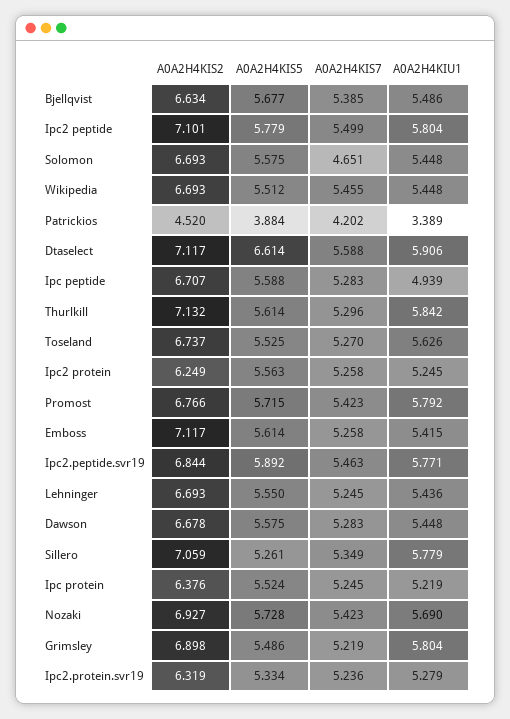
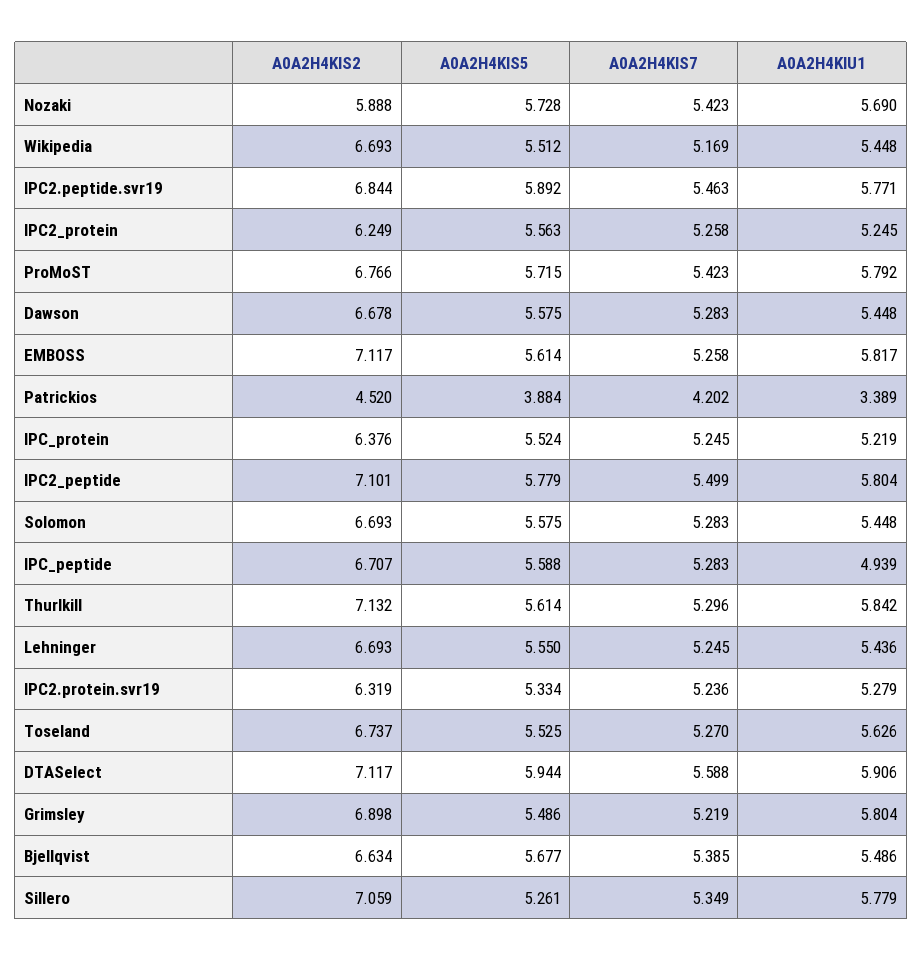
  {
    "A0A2H4KIS2": {
      "Bjellqvist": 6.634,
      "Ipc2 peptide": 7.101,
      "Solomon": 6.693,
      "Wikipedia": 6.693,
      "Patrickios": 4.52,
      "Dtaselect": 7.117,
      "Ipc peptide": 6.707,
      "Thurlkill": 7.132,
      "Toseland": 6.737,
      "Ipc2 protein": 6.249,
      "Promost": 6.766,
      "Emboss": 7.117,
      "Ipc2.peptide.svr19": 6.844,
      "Lehninger": 6.693,
      "Dawson": 6.678,
      "Sillero": 7.059,
      "Ipc protein": 6.376,
-     "Nozaki": 6.927,
+     "Nozaki": 5.888,
      "Grimsley": 6.898,
      "Ipc2.protein.svr19": 6.319
    },
    "A0A2H4KIS5": {
      "Bjellqvist": 5.677,
      "Ipc2 peptide": 5.779,
      "Solomon": 5.575,
      "Wikipedia": 5.512,
      "Patrickios": 3.884,
-     "Dtaselect": 6.614,
+     "Dtaselect": 5.944,
      "Ipc peptide": 5.588,
      "Thurlkill": 5.614,
      "Toseland": 5.525,
      "Ipc2 protein": 5.563,
      "Promost": 5.715,
      "Emboss": 5.614,
      "Ipc2.peptide.svr19": 5.892,
      "Lehninger": 5.55,
      "Dawson": 5.575,
      "Sillero": 5.261,
      "Ipc protein": 5.524,
      "Nozaki": 5.728,
      "Grimsley": 5.486,
      "Ipc2.protein.svr19": 5.334
    },
    "A0A2H4KIS7": {
      "Bjellqvist": 5.385,
      "Ipc2 peptide": 5.499,
-     "Solomon": 4.651,
+     "Solomon": 5.283,
-     "Wikipedia": 5.455,
+     "Wikipedia": 5.169,
      "Patrickios": 4.202,
      "Dtaselect": 5.588,
      "Ipc peptide": 5.283,
      "Thurlkill": 5.296,
      "Toseland": 5.27,
      "Ipc2 protein": 5.258,
      "Promost": 5.423,
      "Emboss": 5.258,
      "Ipc2.peptide.svr19": 5.463,
      "Lehninger": 5.245,
      "Dawson": 5.283,
      "Sillero": 5.349,
      "Ipc protein": 5.245,
      "Nozaki": 5.423,
      "Grimsley": 5.219,
      "Ipc2.protein.svr19": 5.236
    },
    "A0A2H4KIU1": {
      "Bjellqvist": 5.486,
      "Ipc2 peptide": 5.804,
      "Solomon": 5.448,
      "Wikipedia": 5.448,
      "Patrickios": 3.389,
      "Dtaselect": 5.906,
      "Ipc peptide": 4.939,
      "Thurlkill": 5.842,
      "Toseland": 5.626,
      "Ipc2 protein": 5.245,
      "Promost": 5.792,
-     "Emboss": 5.415,
+     "Emboss": 5.817,
      "Ipc2.peptide.svr19": 5.771,
      "Lehninger": 5.436,
      "Dawson": 5.448,
      "Sillero": 5.779,
      "Ipc protein": 5.219,
      "Nozaki": 5.69,
      "Grimsley": 5.804,
      "Ipc2.protein.svr19": 5.279
    }
  }

